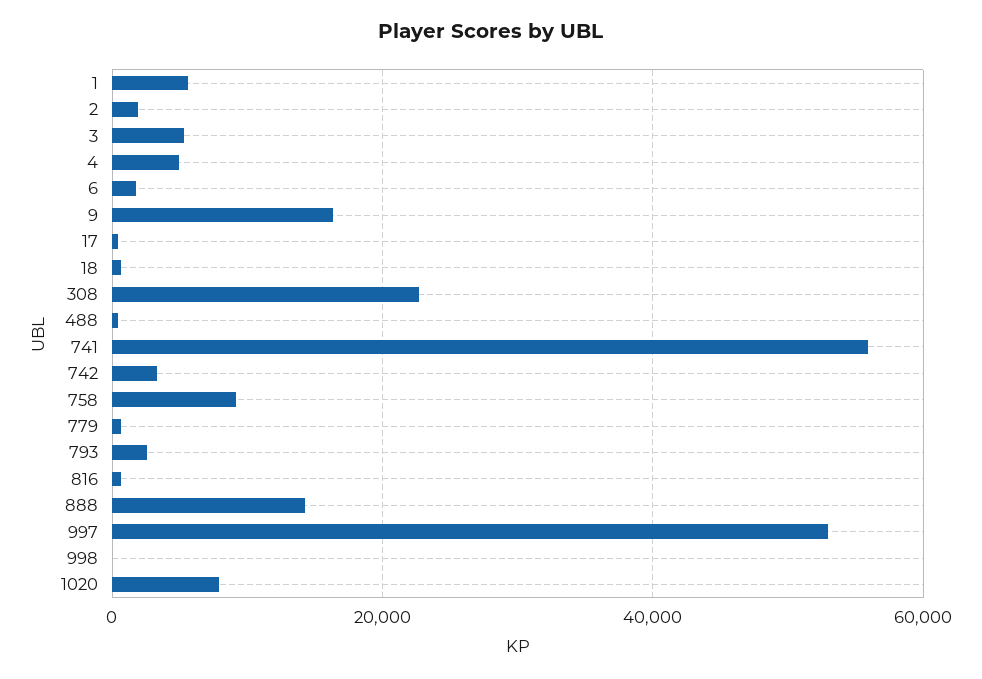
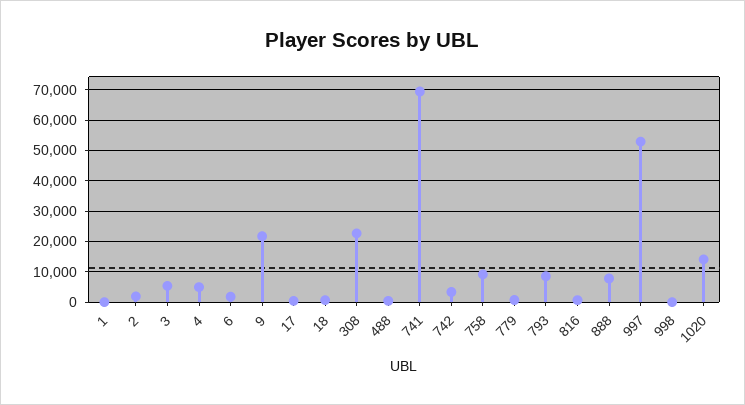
  {
-   "1": 6000,
+   "1": 0,
    "2": 2000,
    "3": 6000,
    "4": 4000,
    "6": 2000,
-   "9": 16000,
+   "9": 22000,
    "17": 0,
    "18": 0,
    "308": 22000,
    "488": 0,
-   "741": 56000,
+   "741": 70000,
    "742": 4000,
    "758": 10000,
    "779": 0,
-   "793": 2000,
+   "793": 8000,
    "816": 0,
-   "888": 14000,
+   "888": 8000,
    "997": 52000,
    "998": 0,
-   "1020": 8000
+   "1020": 14000
  }

